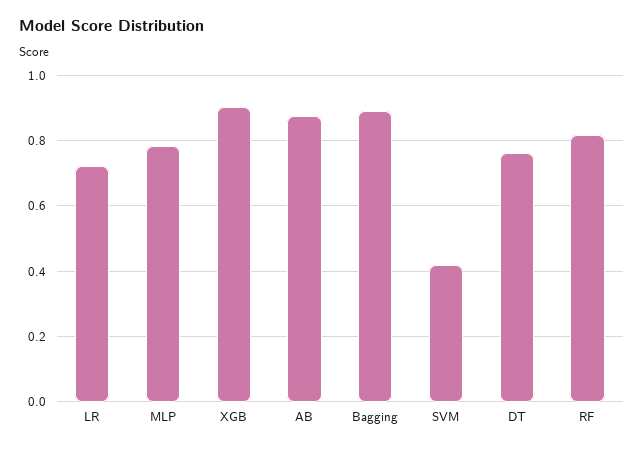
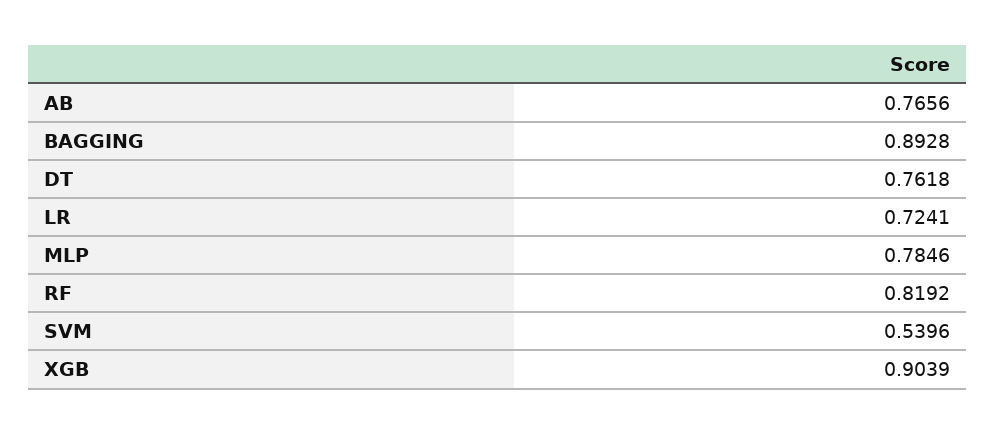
  {
    "LR": 0.7241,
    "MLP": 0.7846,
    "XGB": 0.9039,
-   "AB": 0.88,
+   "AB": 0.7656,
    "Bagging": 0.8928,
-   "SVM": 0.42,
+   "SVM": 0.5396,
    "DT": 0.7618,
    "RF": 0.8192
  }

